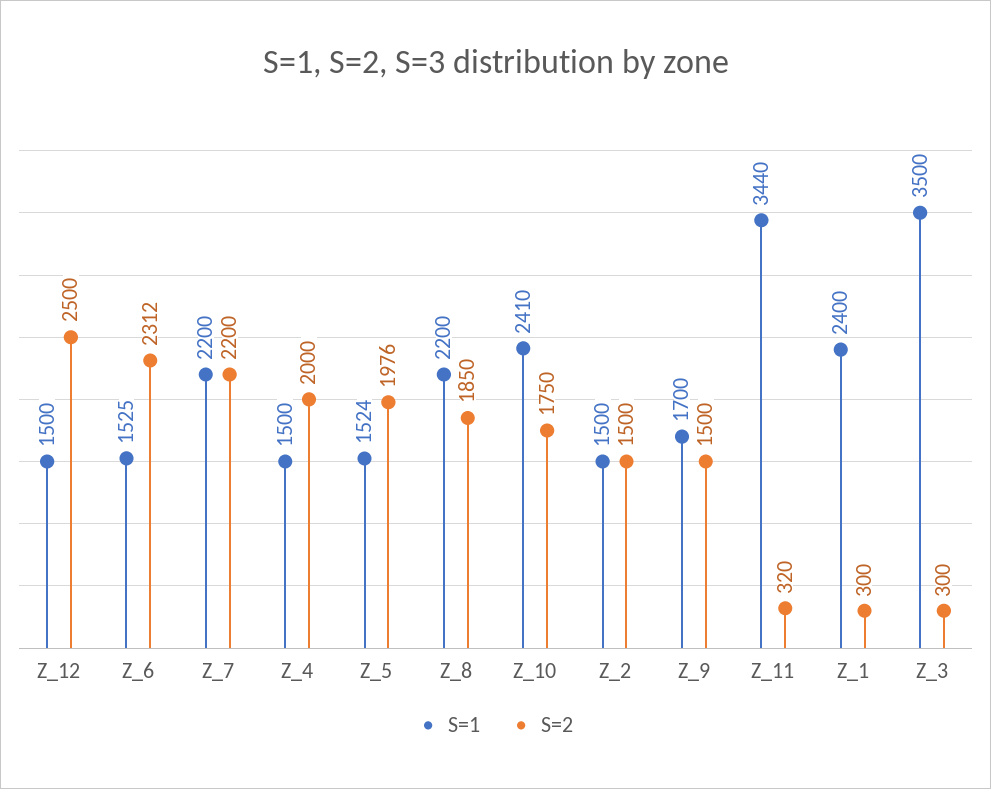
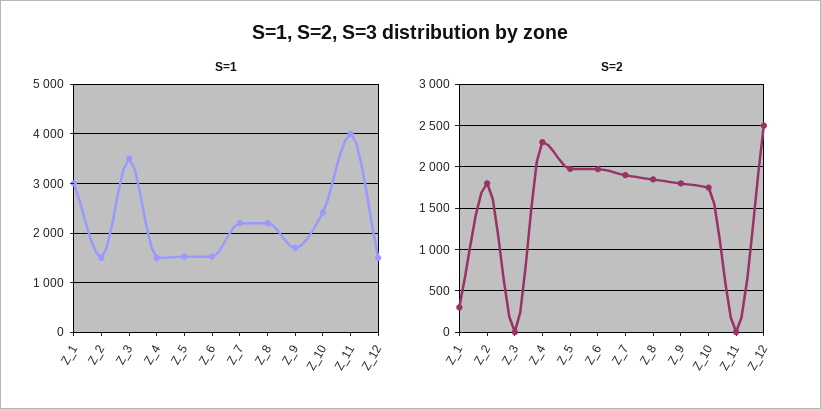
  {
    "S=1": {
      "Z_12": 1500,
      "Z_6": 1525,
      "Z_7": 2200,
      "Z_4": 1500,
      "Z_5": 1524,
      "Z_8": 2200,
      "Z_10": 2410,
      "Z_2": 1500,
      "Z_9": 1700,
-     "Z_11": 3440,
+     "Z_11": 4000,
-     "Z_1": 2400,
+     "Z_1": 3000,
      "Z_3": 3500
    },
    "S=2": {
      "Z_12": 2500,
-     "Z_6": 2312,
+     "Z_6": 2000,
-     "Z_7": 2200,
+     "Z_7": 1900,
-     "Z_4": 2000,
+     "Z_4": 2300,
      "Z_5": 1976,
      "Z_8": 1850,
      "Z_10": 1750,
-     "Z_2": 1500,
+     "Z_2": 1800,
-     "Z_9": 1500,
+     "Z_9": 1800,
-     "Z_11": 320,
+     "Z_11": 0,
      "Z_1": 300,
-     "Z_3": 300
+     "Z_3": 0
    }
  }

